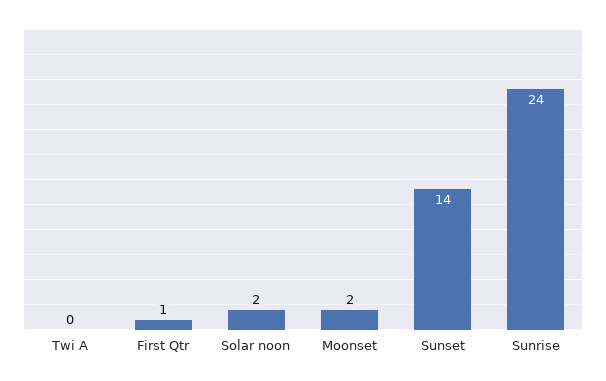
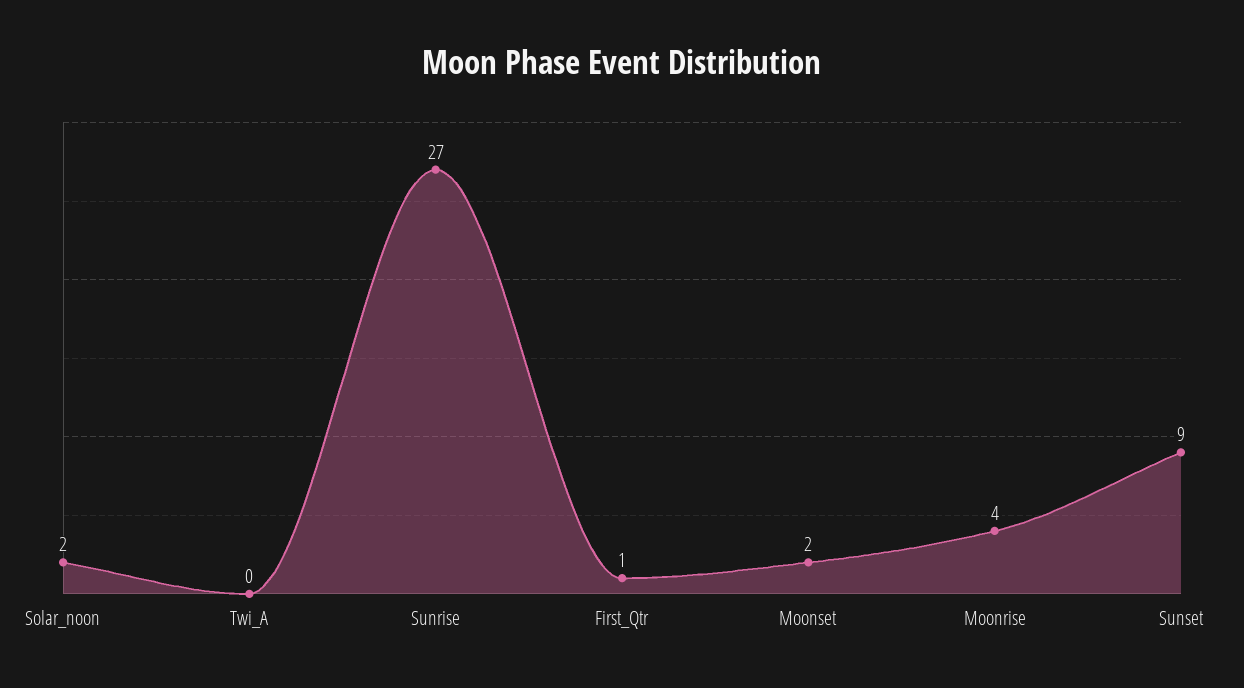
  {
    "Twi A": 0,
    "First Qtr": 1,
    "Solar noon": 2,
    "Moonset": 2,
-   "Sunset": 14,
+   "Sunset": 9,
-   "Sunrise": 24
+   "Sunrise": 27,
+   "Moonrise": 4
  }

